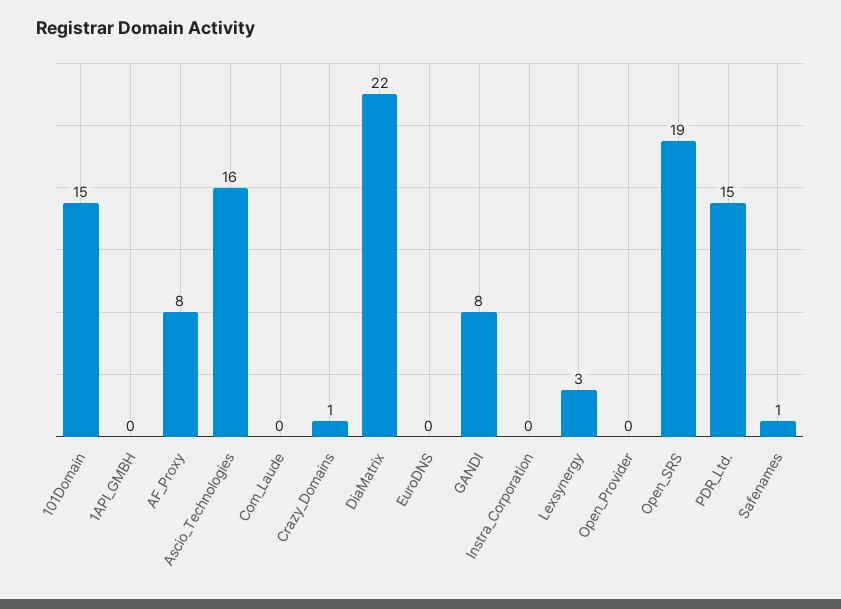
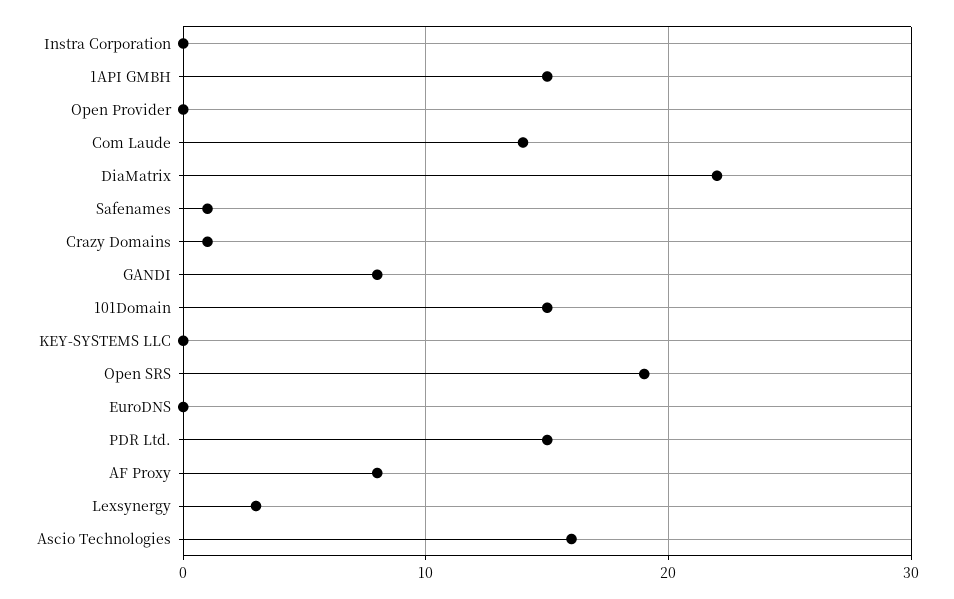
  {
    "101Domain": 15,
-   "1API_GMBH": 0,
+   "1API_GMBH": 15,
    "AF_Proxy": 8,
    "Ascio_Technologies": 16,
-   "Com_Laude": 0,
+   "Com_Laude": 14,
    "Crazy_Domains": 1,
    "DiaMatrix": 22,
    "EuroDNS": 0,
    "GANDI": 8,
    "Instra_Corporation": 0,
    "Lexsynergy": 3,
    "Open_Provider": 0,
    "Open_SRS": 19,
    "PDR_Ltd.": 15,
-   "Safenames": 1
+   "Safenames": 1,
+   "KEY-SYSTEMS LLC": 0
  }

